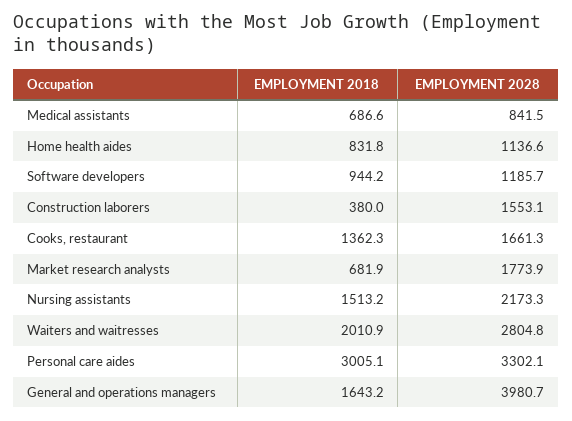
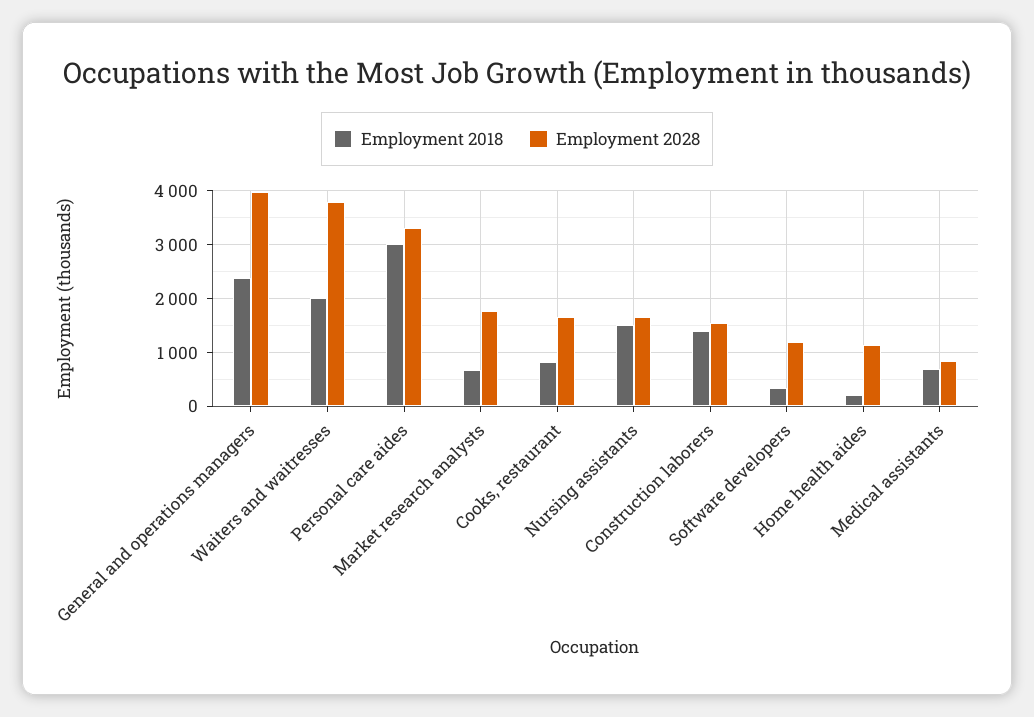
  {
    "EMPLOYMENT 2018": {
      "Medical assistants": 686.6,
-     "Home health aides": 831.8,
+     "Home health aides": 200,
-     "Software developers": 944.2,
+     "Software developers": 400,
-     "Construction laborers": 380,
+     "Construction laborers": 1400,
-     "Cooks, restaurant": 1362.3,
+     "Cooks, restaurant": 800,
      "Market research analysts": 681.9,
      "Nursing assistants": 1513.2,
      "Waiters and waitresses": 2010.9,
      "Personal care aides": 3005.1,
-     "General and operations managers": 1643.2
+     "General and operations managers": 2400
    },
    "EMPLOYMENT 2028": {
      "Medical assistants": 841.5,
      "Home health aides": 1136.6,
      "Software developers": 1185.7,
      "Construction laborers": 1553.1,
      "Cooks, restaurant": 1661.3,
      "Market research analysts": 1773.9,
-     "Nursing assistants": 2173.3,
+     "Nursing assistants": 1600,
-     "Waiters and waitresses": 2804.8,
+     "Waiters and waitresses": 3800,
      "Personal care aides": 3302.1,
      "General and operations managers": 3980.7
    }
  }

